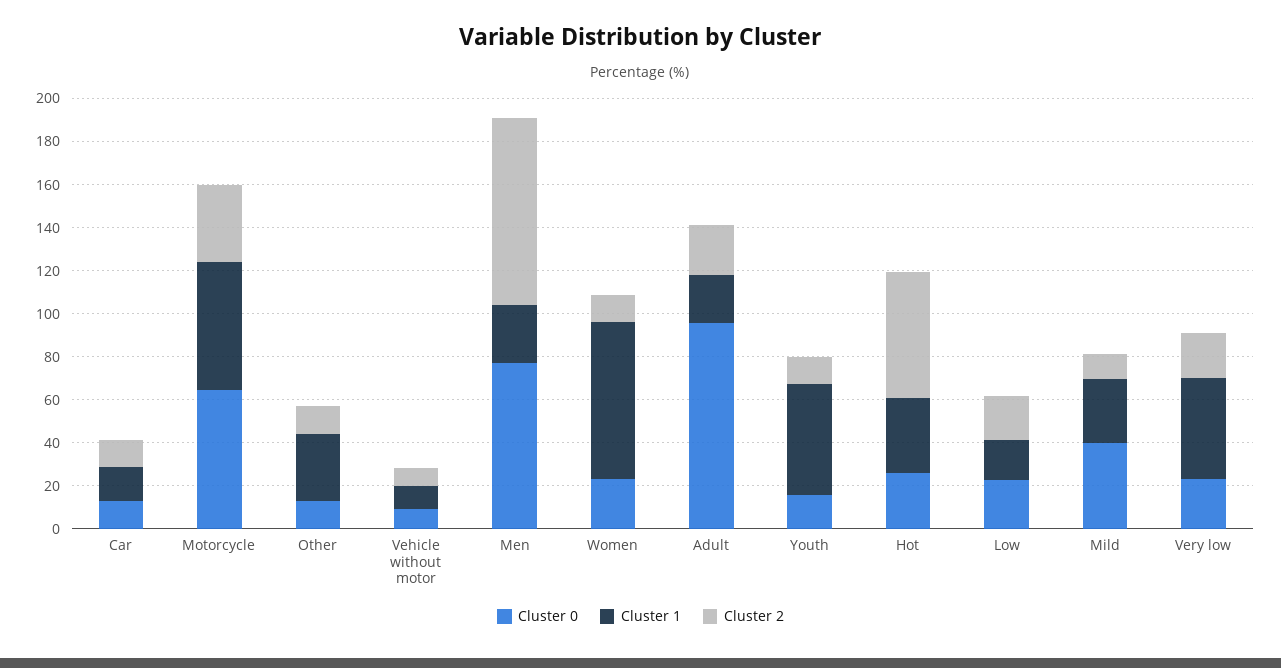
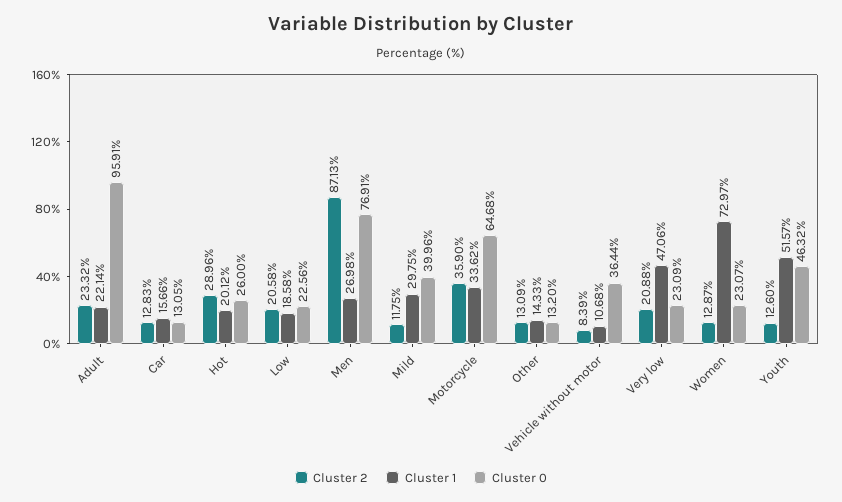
  {
    "Cluster 0": {
      "Car": 13.05,
      "Motorcycle": 64.68,
      "Other": 13.2,
-     "Vehicle without motor": 10,
+     "Vehicle without motor": 36.44,
      "Men": 76.91,
      "Women": 23.07,
      "Adult": 95.91,
-     "Youth": 15,
+     "Youth": 46.32,
      "Hot": 26,
      "Low": 22.56,
      "Mild": 39.96,
      "Very low": 23.09
    },
    "Cluster 1": {
      "Car": 15.66,
-     "Motorcycle": 60,
+     "Motorcycle": 33.62,
-     "Other": 30,
+     "Other": 14.33,
      "Vehicle without motor": 10.68,
      "Men": 26.98,
      "Women": 72.97,
      "Adult": 22.14,
      "Youth": 51.57,
-     "Hot": 35,
+     "Hot": 20.12,
      "Low": 18.58,
      "Mild": 29.75,
      "Very low": 47.06
    },
    "Cluster 2": {
      "Car": 12.83,
      "Motorcycle": 35.9,
      "Other": 13.09,
      "Vehicle without motor": 8.39,
      "Men": 87.13,
      "Women": 12.87,
      "Adult": 23.32,
      "Youth": 12.6,
-     "Hot": 60,
+     "Hot": 28.96,
      "Low": 20.58,
      "Mild": 11.75,
      "Very low": 20.88
    }
  }

